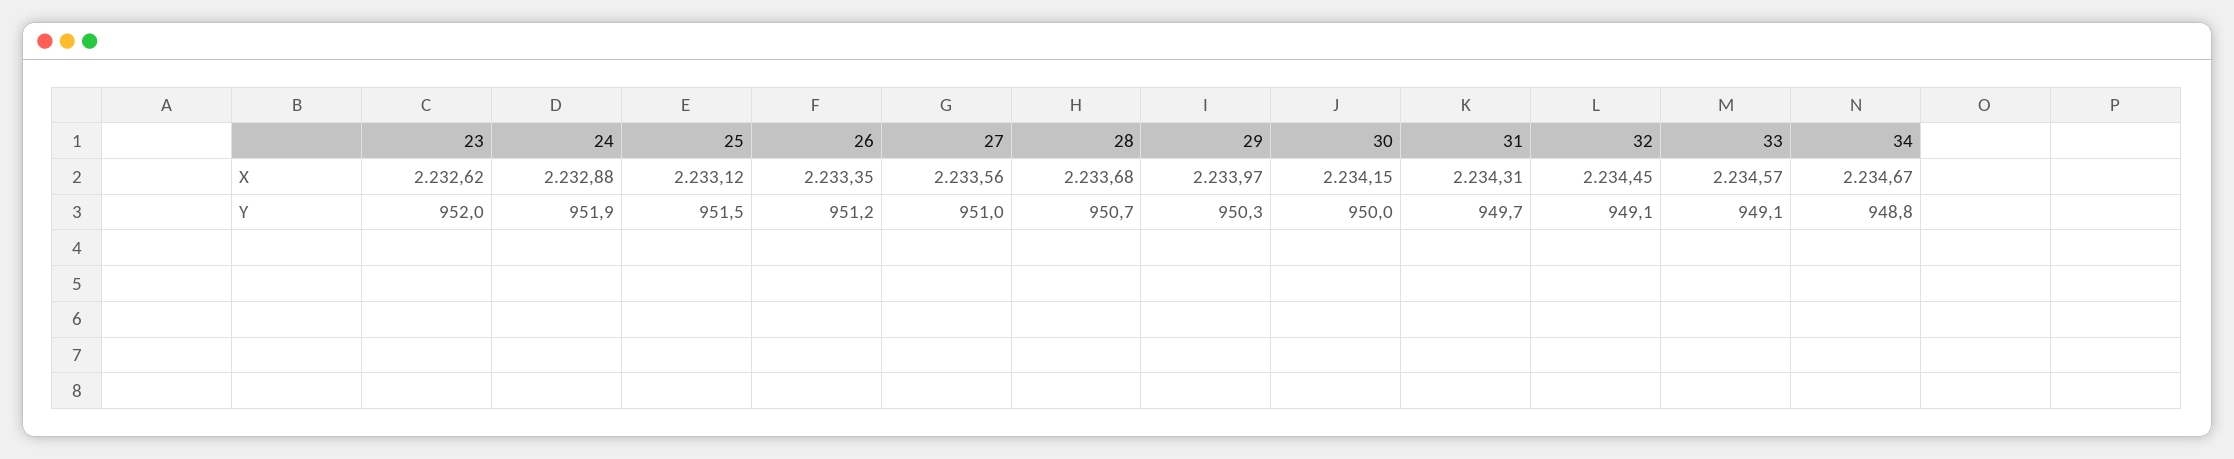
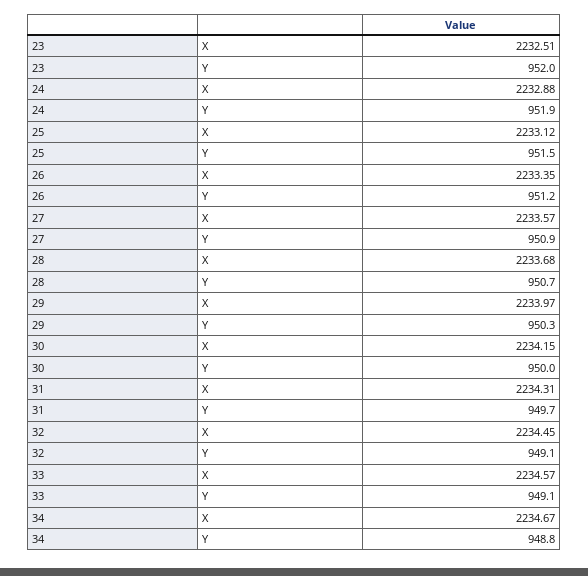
  {
    "23": {
-     "X": 2232.62,
+     "X": 2232.51,
      "Y": 952
    },
    "24": {
      "X": 2232.88,
      "Y": 951.9
    },
    "25": {
      "X": 2233.12,
      "Y": 951.5
    },
    "26": {
      "X": 2233.35,
      "Y": 951.2
    },
    "27": {
-     "X": 2233.56,
+     "X": 2233.57,
-     "Y": 951
+     "Y": 950.9
    },
    "28": {
      "X": 2233.68,
      "Y": 950.7
    },
    "29": {
      "X": 2233.97,
      "Y": 950.3
    },
    "30": {
      "X": 2234.15,
      "Y": 950
    },
    "31": {
      "X": 2234.31,
      "Y": 949.7
    },
    "32": {
      "X": 2234.45,
      "Y": 949.1
    },
    "33": {
      "X": 2234.57,
      "Y": 949.1
    },
    "34": {
      "X": 2234.67,
      "Y": 948.8
    }
  }

